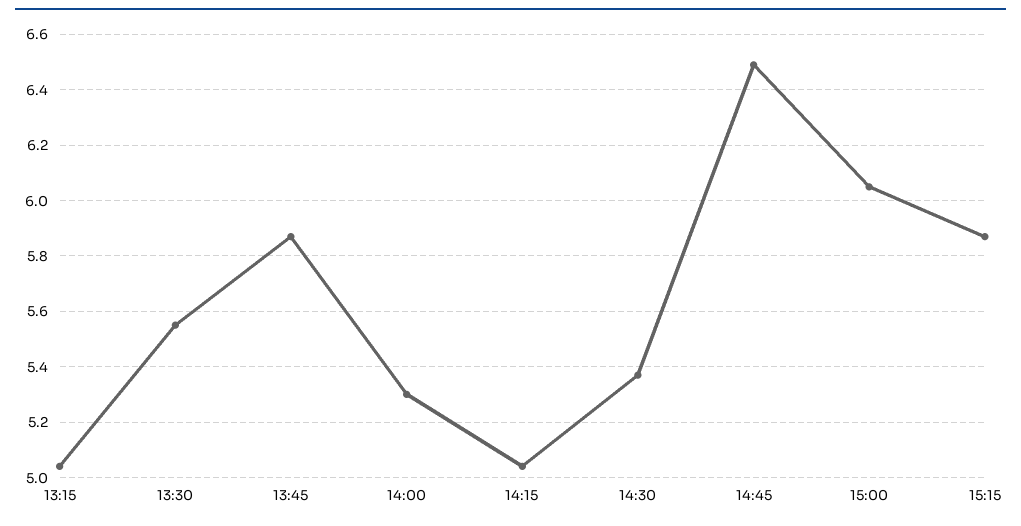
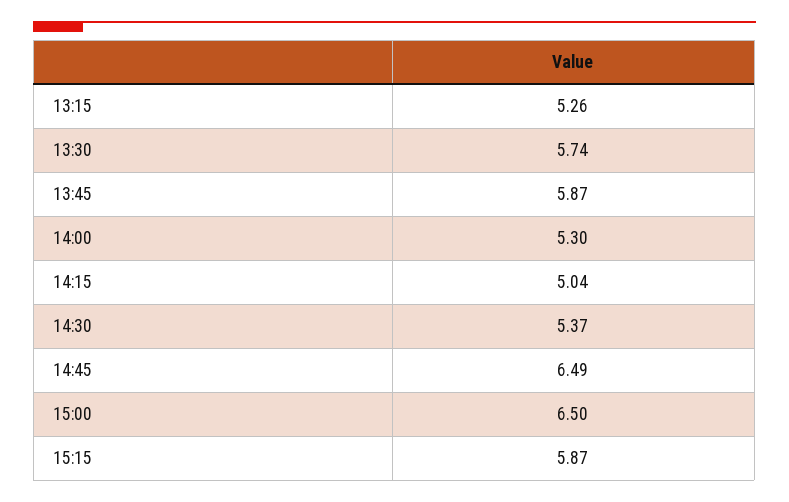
  {
-   "13:15": 5.05,
+   "13:15": 5.26,
-   "13:30": 5.55,
+   "13:30": 5.74,
    "13:45": 5.87,
    "14:00": 5.3,
    "14:15": 5.04,
    "14:30": 5.37,
    "14:45": 6.49,
-   "15:00": 6.05,
+   "15:00": 6.5,
    "15:15": 5.87
  }

